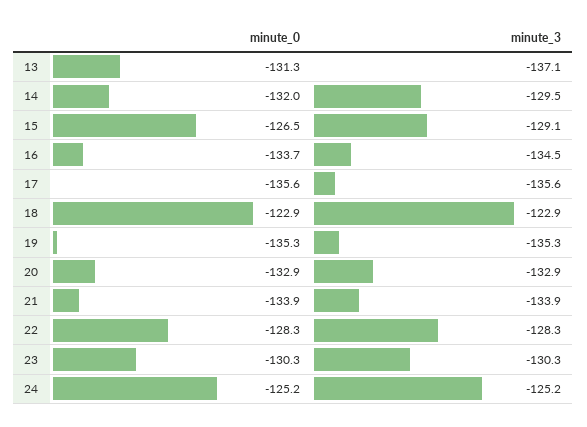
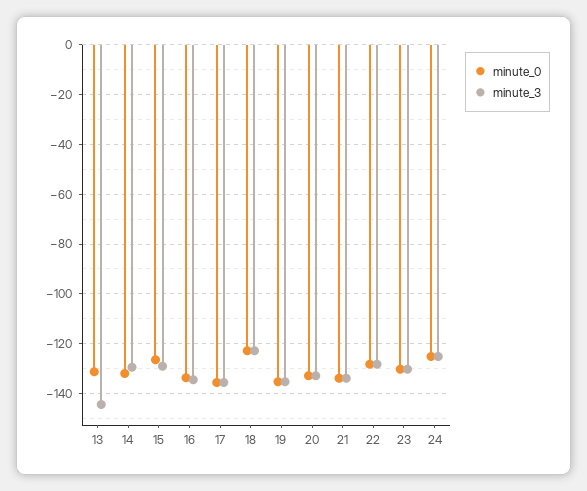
  {
    "minute_0": {
      "13": -131.3,
      "14": -132,
      "15": -126.5,
      "16": -133.7,
      "17": -135.6,
      "18": -122.9,
      "19": -135.3,
      "20": -132.9,
      "21": -133.9,
      "22": -128.3,
      "23": -130.3,
      "24": -125.2
    },
    "minute_3": {
-     "13": -137.1,
+     "13": -145,
      "14": -129.5,
      "15": -129.1,
      "16": -134.5,
      "17": -135.6,
      "18": -122.9,
      "19": -135.3,
      "20": -132.9,
      "21": -133.9,
      "22": -128.3,
      "23": -130.3,
      "24": -125.2
    }
  }

